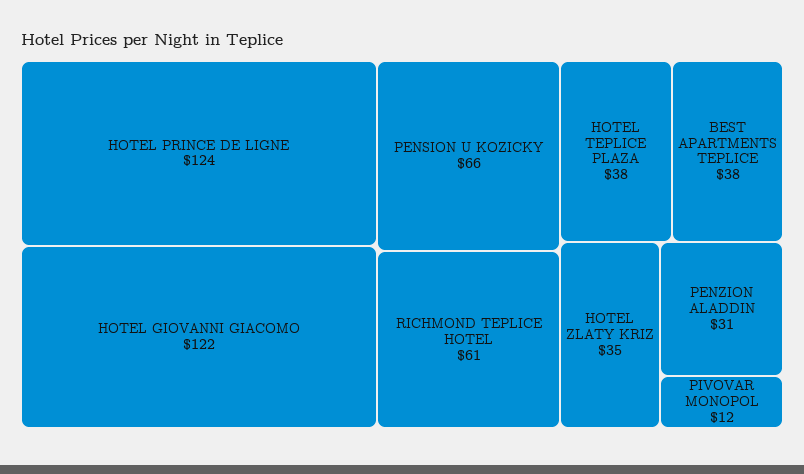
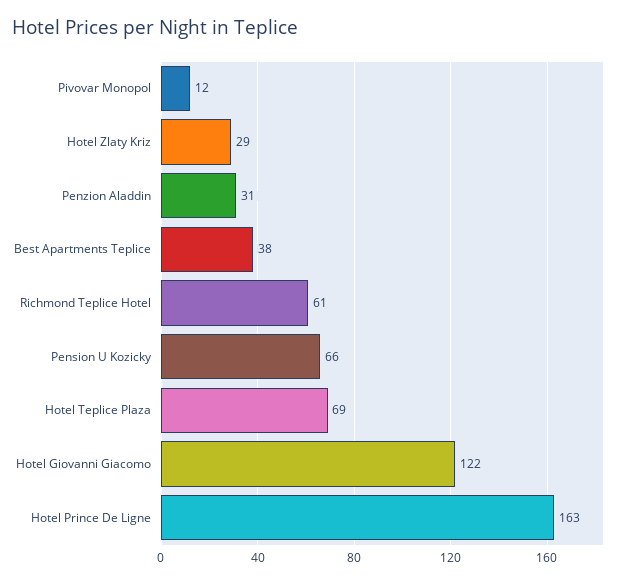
  {
-   "HOTEL PRINCE DE LIGNE": 124,
+   "HOTEL PRINCE DE LIGNE": 163,
    "HOTEL GIOVANNI GIACOMO": 122,
    "PENSION U KOZICKY": 66,
    "RICHMOND TEPLICE HOTEL": 61,
-   "HOTEL TEPLICE PLAZA": 38,
+   "HOTEL TEPLICE PLAZA": 69,
    "BEST APARTMENTS TEPLICE": 38,
-   "HOTEL ZLATY KRIZ": 35,
+   "HOTEL ZLATY KRIZ": 29,
    "PENZION ALADDIN": 31,
    "PIVOVAR MONOPOL": 12
  }

